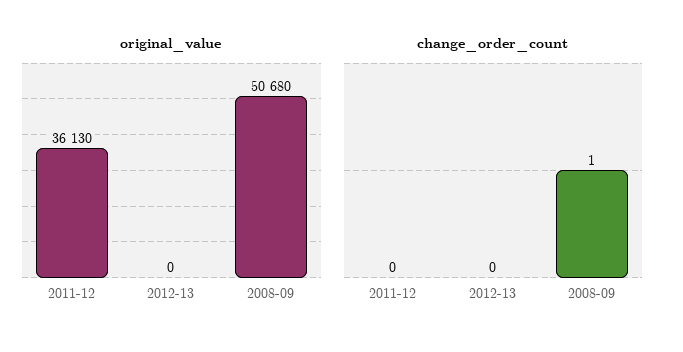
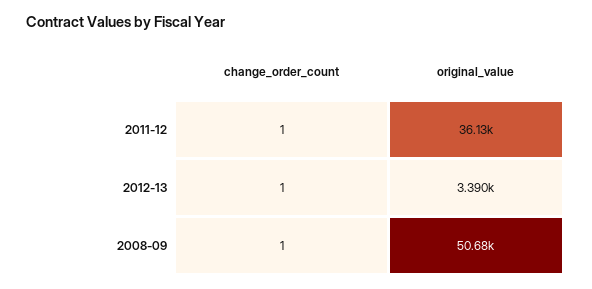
  {
    "original_value": {
      "2011-12": 36130,
-     "2012-13": 0,
+     "2012-13": 3390,
      "2008-09": 50680
    },
    "change_order_count": {
-     "2011-12": 0,
+     "2011-12": 1,
-     "2012-13": 0,
+     "2012-13": 1,
      "2008-09": 1
    }
  }

